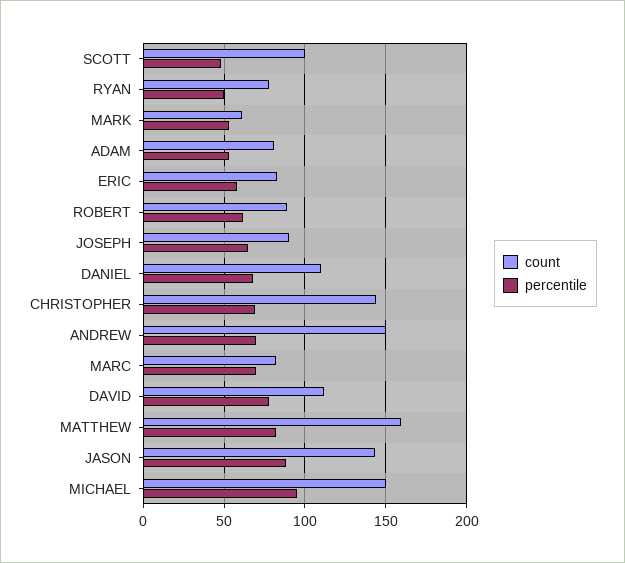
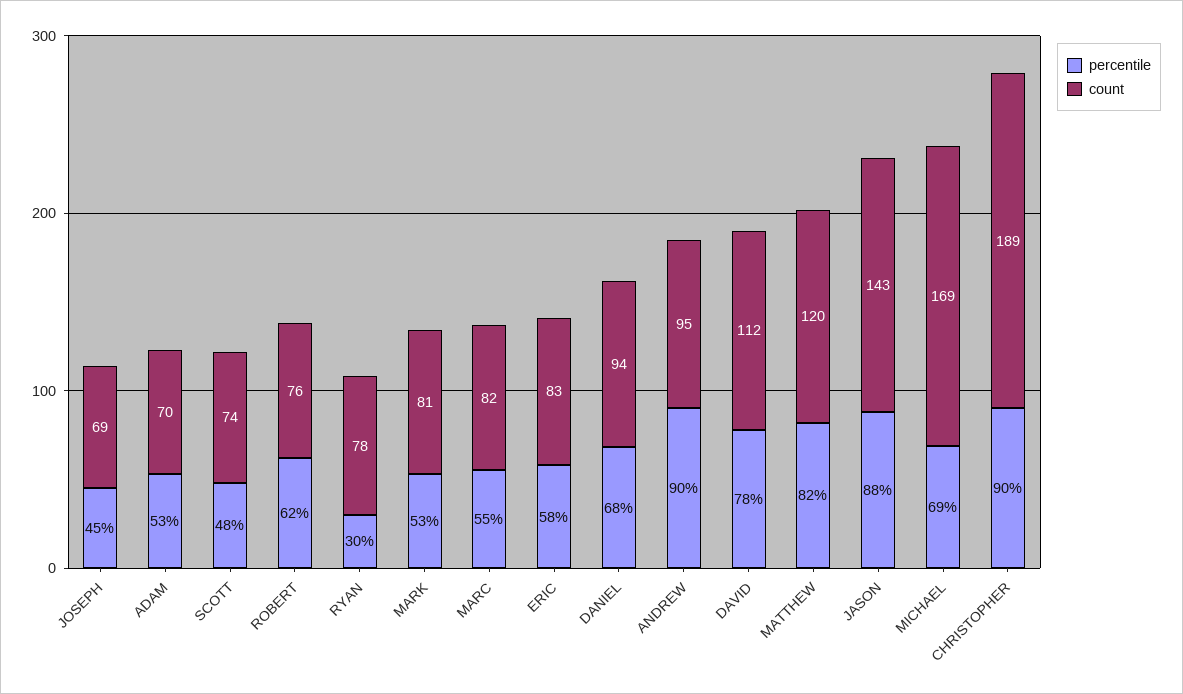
  {
    "count": {
-     "SCOTT": 100,
+     "SCOTT": 74,
      "RYAN": 78,
-     "MARK": 60,
+     "MARK": 81,
-     "ADAM": 80,
+     "ADAM": 70,
      "ERIC": 83,
-     "ROBERT": 90,
+     "ROBERT": 76,
-     "JOSEPH": 90,
+     "JOSEPH": 69,
-     "DANIEL": 110,
+     "DANIEL": 94,
-     "CHRISTOPHER": 145,
+     "CHRISTOPHER": 189,
-     "ANDREW": 150,
+     "ANDREW": 95,
      "MARC": 82,
      "DAVID": 112,
-     "MATTHEW": 160,
+     "MATTHEW": 120,
      "JASON": 143,
-     "MICHAEL": 150
+     "MICHAEL": 169
    },
    "percentile": {
      "SCOTT": 48,
-     "RYAN": 50,
+     "RYAN": 30,
      "MARK": 53,
      "ADAM": 53,
      "ERIC": 58,
      "ROBERT": 62,
-     "JOSEPH": 65,
+     "JOSEPH": 45,
      "DANIEL": 68,
-     "CHRISTOPHER": 70,
+     "CHRISTOPHER": 90,
-     "ANDREW": 70,
+     "ANDREW": 90,
-     "MARC": 70,
+     "MARC": 55,
      "DAVID": 78,
      "MATTHEW": 82,
      "JASON": 88,
-     "MICHAEL": 95
+     "MICHAEL": 69
    }
  }

